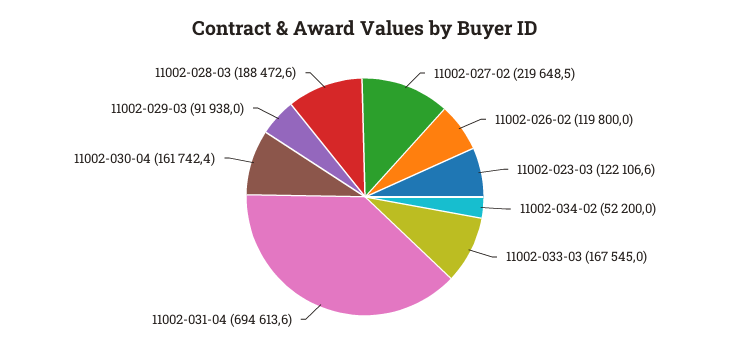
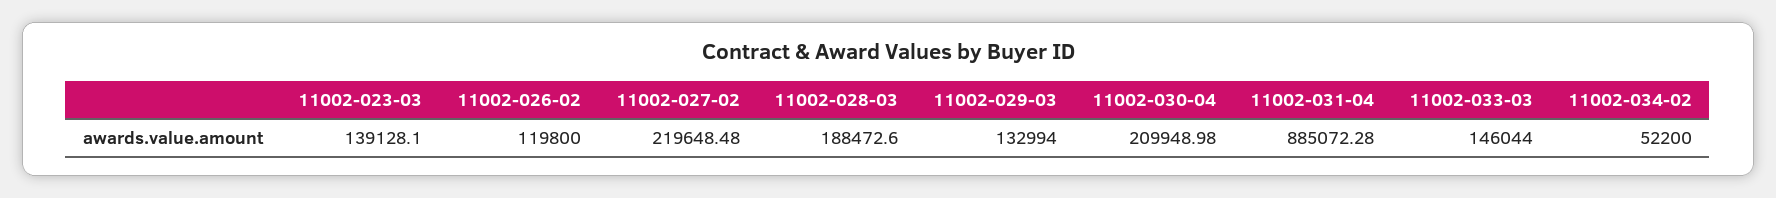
  {
    "11002-027-02": 219648.48,
    "11002-026-02": 119800,
-   "11002-023-03": 122106.6,
+   "11002-023-03": 139128.1,
    "11002-034-02": 52200,
-   "11002-033-03": 167545,
+   "11002-033-03": 146044,
-   "11002-031-04": 694613.6,
+   "11002-031-04": 885072.28,
-   "11002-030-04": 161742.4,
+   "11002-030-04": 209948.98,
-   "11002-029-03": 91938,
+   "11002-029-03": 132994,
    "11002-028-03": 188472.6
  }

